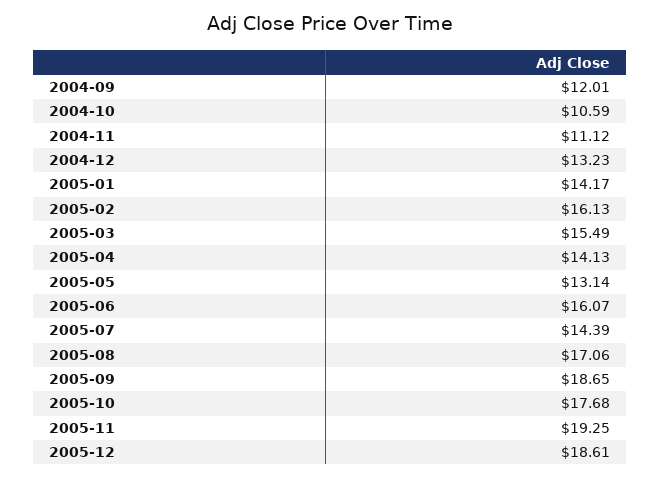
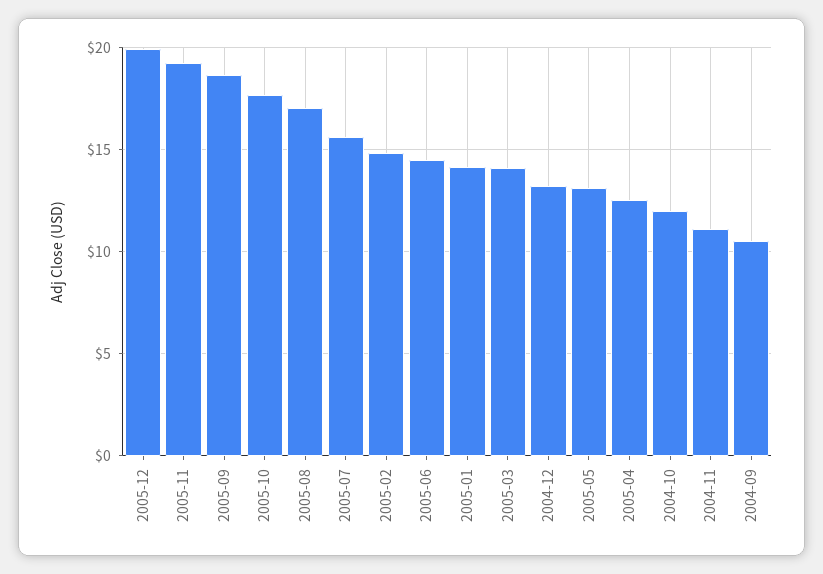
  {
-   "2004-09": 12.01,
+   "2004-09": 10.5,
-   "2004-10": 10.59,
+   "2004-10": 12,
    "2004-11": 11.12,
    "2004-12": 13.23,
    "2005-01": 14.17,
-   "2005-02": 16.13,
+   "2005-02": 15,
-   "2005-03": 15.49,
+   "2005-03": 14,
-   "2005-04": 14.13,
+   "2005-04": 12.5,
    "2005-05": 13.14,
-   "2005-06": 16.07,
+   "2005-06": 14.5,
-   "2005-07": 14.39,
+   "2005-07": 15.5,
    "2005-08": 17.06,
    "2005-09": 18.65,
    "2005-10": 17.68,
    "2005-11": 19.25,
-   "2005-12": 18.61
+   "2005-12": 20
  }

